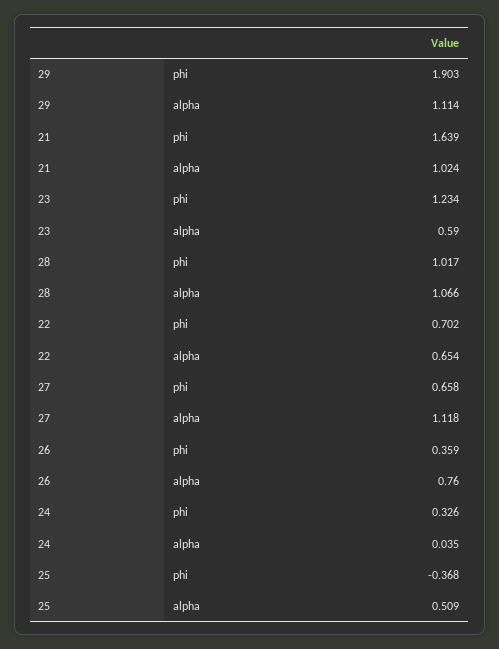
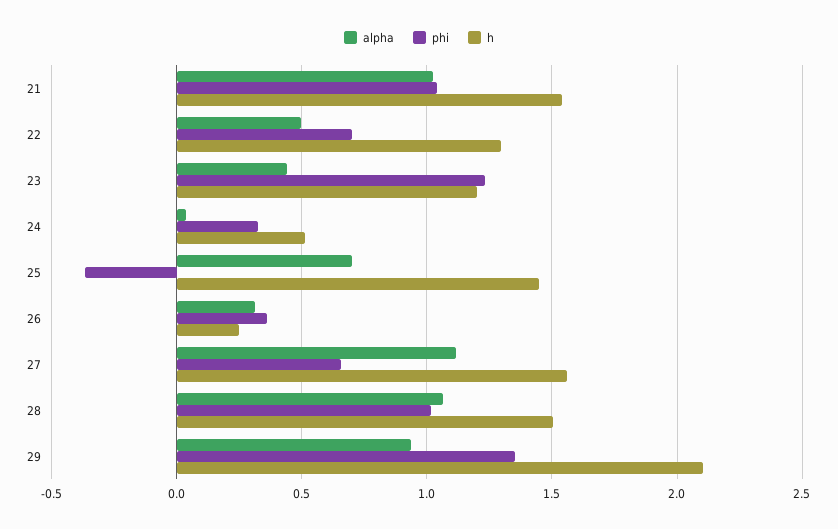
  {
    "phi": {
-     "29": 1.903,
+     "29": 1.35,
-     "21": 1.639,
+     "21": 1.05,
      "23": 1.234,
      "28": 1.017,
      "22": 0.702,
      "27": 0.658,
      "26": 0.359,
      "24": 0.326,
      "25": -0.368
    },
    "alpha": {
-     "29": 1.114,
+     "29": 0.95,
      "21": 1.024,
-     "23": 0.59,
+     "23": 0.45,
      "28": 1.066,
-     "22": 0.654,
+     "22": 0.5,
      "27": 1.118,
-     "26": 0.76,
+     "26": 0.3,
      "24": 0.035,
-     "25": 0.509
+     "25": 0.7
-   }
+   },
+   "h": {
+     "21": 1.55,
+     "22": 1.3,
+     "23": 1.2,
+     "24": 0.5,
+     "25": 1.45,
+     "26": 0.25,
+     "27": 1.55,
+     "28": 1.5,
+     "29": 2.1
+   }
  }

